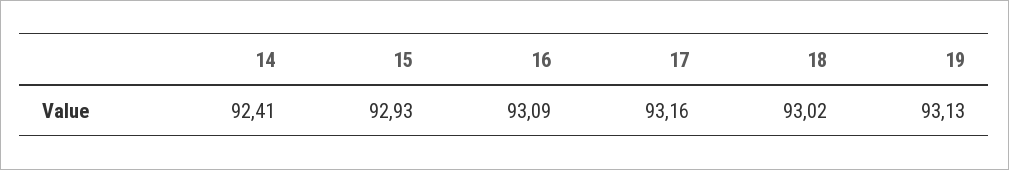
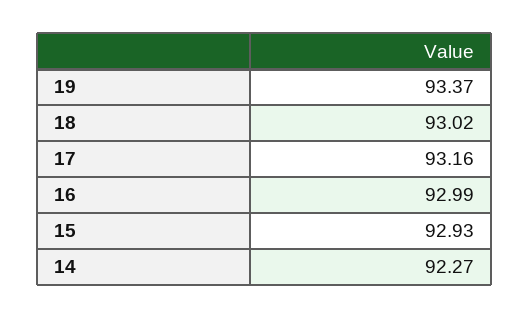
  {
-   "14": 92.41,
+   "14": 92.27,
    "15": 92.93,
-   "16": 93.09,
+   "16": 92.99,
    "17": 93.16,
    "18": 93.02,
-   "19": 93.13
+   "19": 93.37
  }

